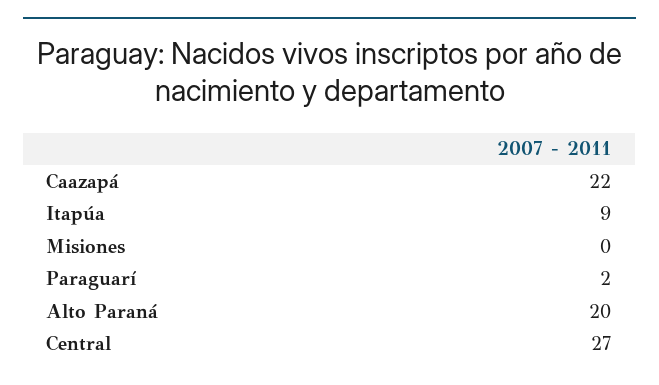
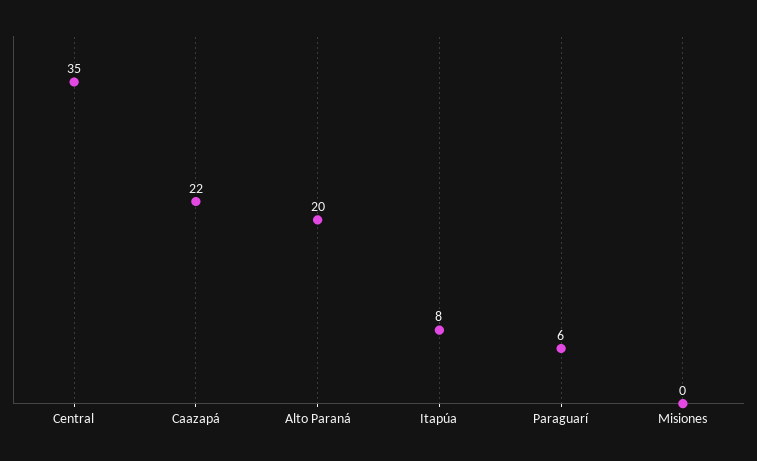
  {
    "Caazapá": 22,
-   "Itapúa": 9,
+   "Itapúa": 8,
    "Misiones": 0,
-   "Paraguarí": 2,
+   "Paraguarí": 6,
    "Alto Paraná": 20,
-   "Central": 27
+   "Central": 35
  }

